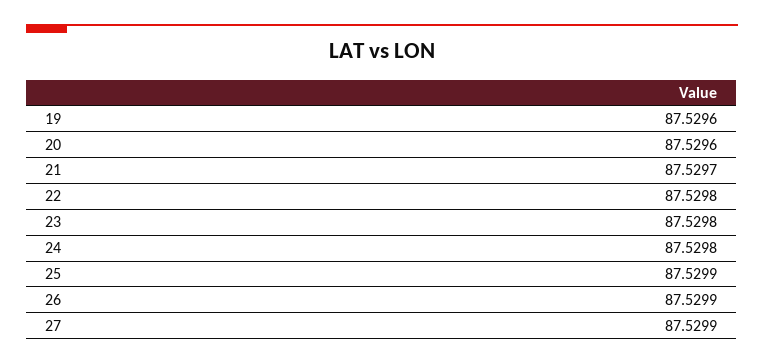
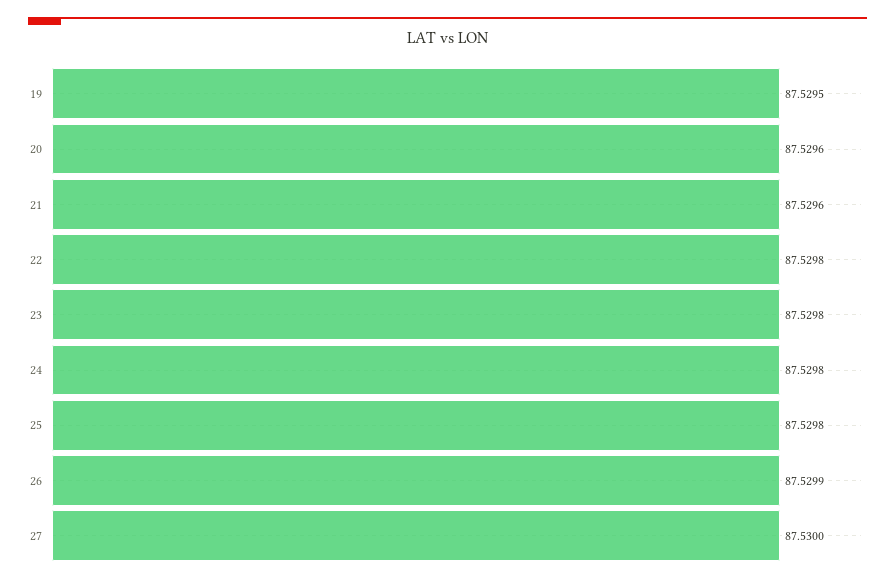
  {
-   "19": 87.5296,
+   "19": 87.5295,
    "20": 87.5296,
-   "21": 87.5297,
+   "21": 87.5296,
    "22": 87.5298,
    "23": 87.5298,
    "24": 87.5298,
-   "25": 87.5299,
+   "25": 87.5298,
    "26": 87.5299,
-   "27": 87.5299
+   "27": 87.53
  }

